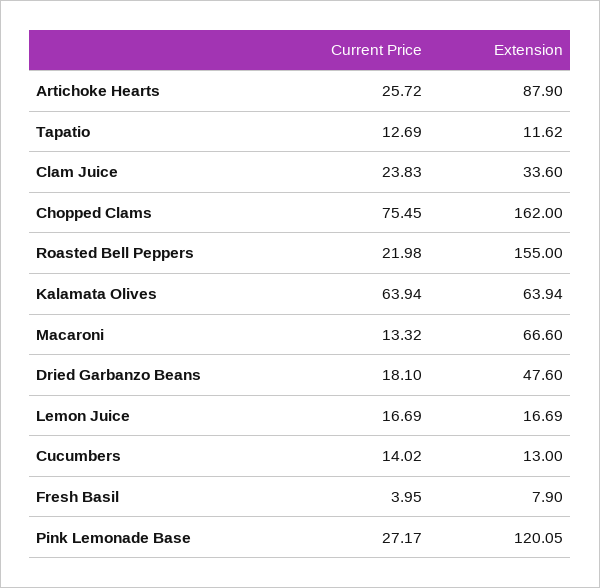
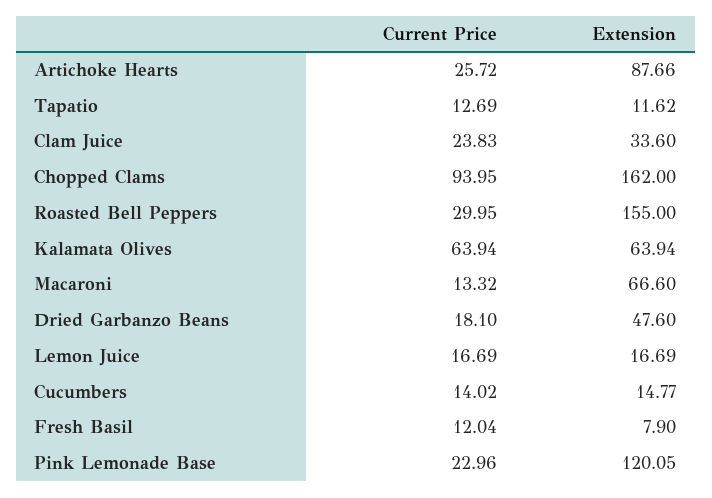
  {
    "Current Price": {
      "Artichoke Hearts": 25.72,
      "Tapatio": 12.69,
      "Clam Juice": 23.83,
-     "Chopped Clams": 75.45,
+     "Chopped Clams": 93.95,
-     "Roasted Bell Peppers": 21.98,
+     "Roasted Bell Peppers": 29.95,
      "Kalamata Olives": 63.94,
      "Macaroni": 13.32,
      "Dried Garbanzo Beans": 18.1,
      "Lemon Juice": 16.69,
      "Cucumbers": 14.02,
-     "Fresh Basil": 3.95,
+     "Fresh Basil": 12.04,
-     "Pink Lemonade Base": 27.17
+     "Pink Lemonade Base": 22.96
    },
    "Extension": {
-     "Artichoke Hearts": 87.9,
+     "Artichoke Hearts": 87.66,
      "Tapatio": 11.62,
      "Clam Juice": 33.6,
      "Chopped Clams": 162,
      "Roasted Bell Peppers": 155,
      "Kalamata Olives": 63.94,
      "Macaroni": 66.6,
      "Dried Garbanzo Beans": 47.6,
      "Lemon Juice": 16.69,
-     "Cucumbers": 13,
+     "Cucumbers": 14.77,
      "Fresh Basil": 7.9,
      "Pink Lemonade Base": 120.05
    }
  }

